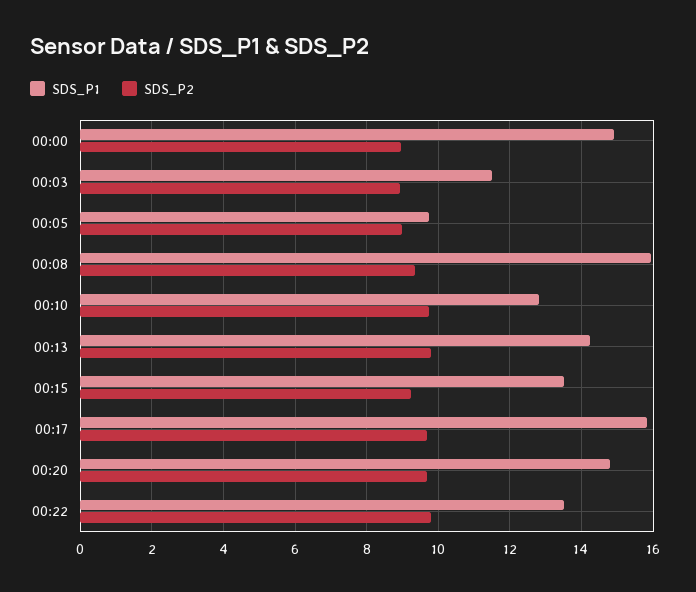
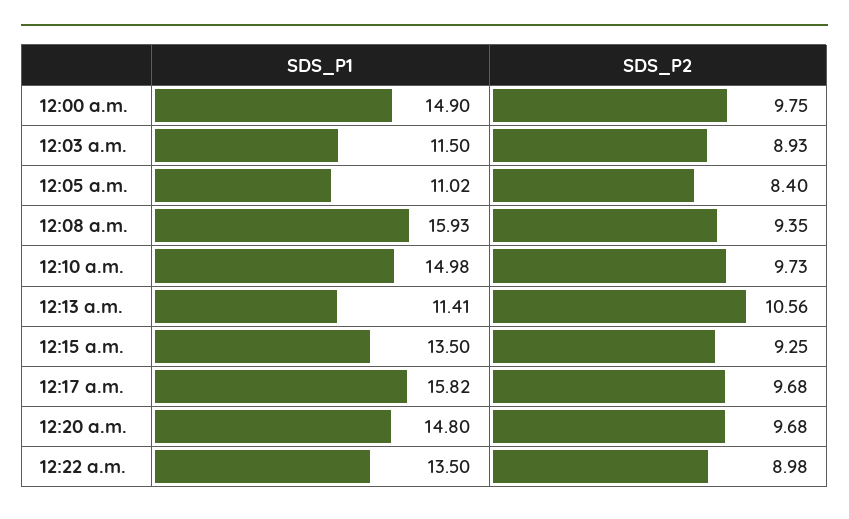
  {
    "SDS_P1": {
      "00:00": 14.9,
      "00:03": 11.5,
-     "00:05": 9.8,
+     "00:05": 11.02,
      "00:08": 15.93,
-     "00:10": 12.8,
+     "00:10": 14.98,
-     "00:13": 14.2,
+     "00:13": 11.41,
      "00:15": 13.5,
      "00:17": 15.82,
      "00:20": 14.8,
      "00:22": 13.5
    },
    "SDS_P2": {
-     "00:00": 9,
+     "00:00": 9.75,
      "00:03": 8.93,
-     "00:05": 9,
+     "00:05": 8.4,
      "00:08": 9.35,
      "00:10": 9.73,
-     "00:13": 9.8,
+     "00:13": 10.56,
      "00:15": 9.25,
      "00:17": 9.68,
      "00:20": 9.68,
-     "00:22": 9.8
+     "00:22": 8.98
    }
  }

